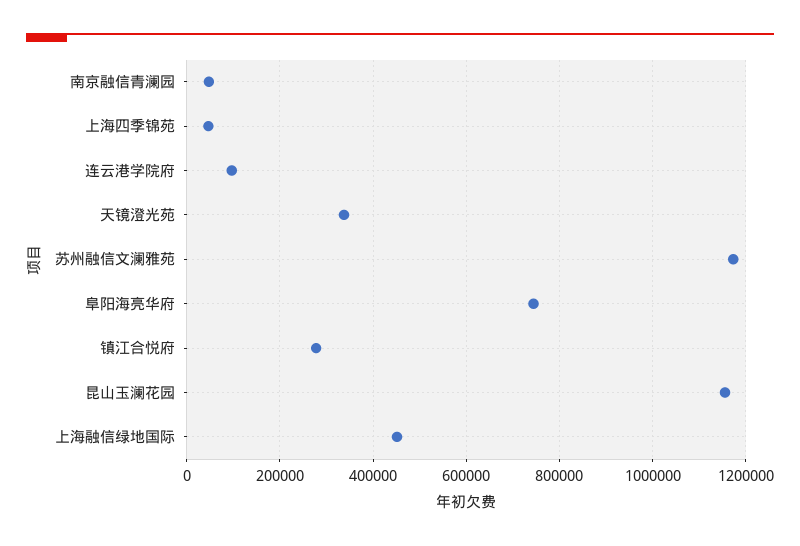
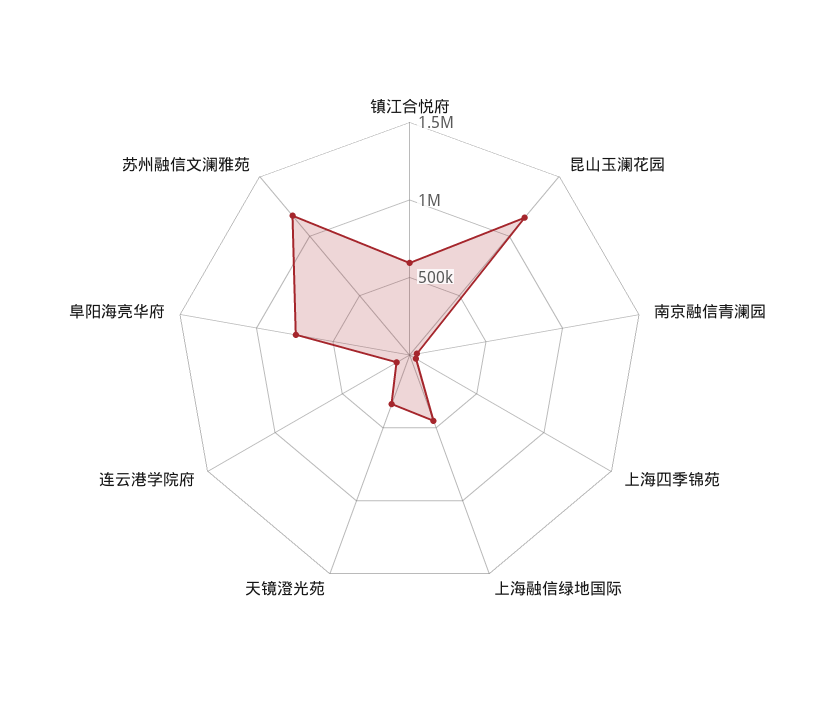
  {
    "南京融信青澜园": 40000,
    "上海四季锦苑": 40000,
    "连云港学院府": 100000,
    "天镜澄光苑": 340000,
    "苏州融信文澜雅苑": 1180000,
    "阜阳海亮华府": 740000,
-   "镇江合悦府": 280000,
+   "镇江合悦府": 600000,
    "昆山玉澜花园": 1160000,
    "上海融信绿地国际": 460000
  }

